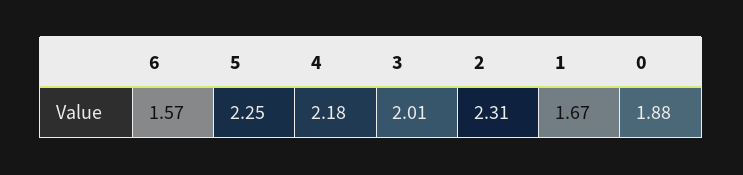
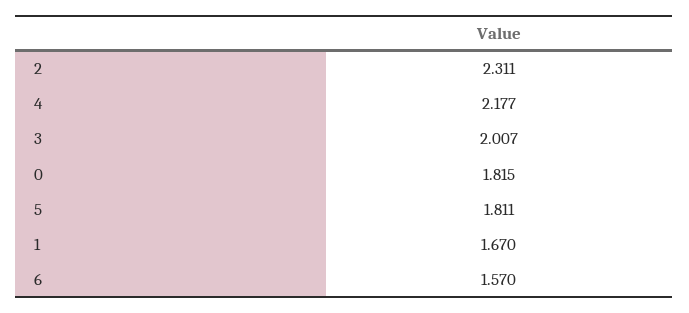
  {
    "6": 1.57,
-   "5": 2.25,
+   "5": 1.811,
    "4": 2.177,
    "3": 2.007,
    "2": 2.311,
    "1": 1.67,
-   "0": 1.88
+   "0": 1.815
  }

